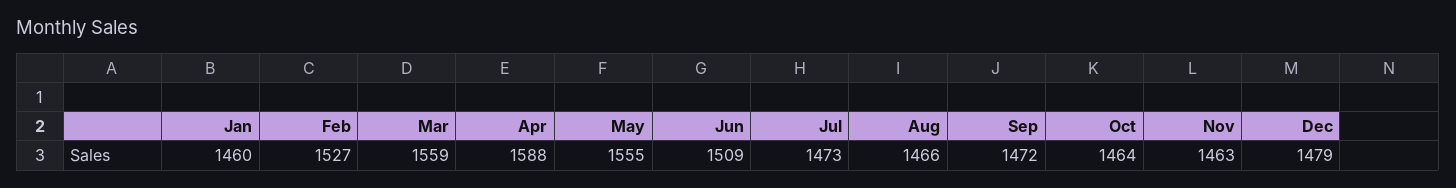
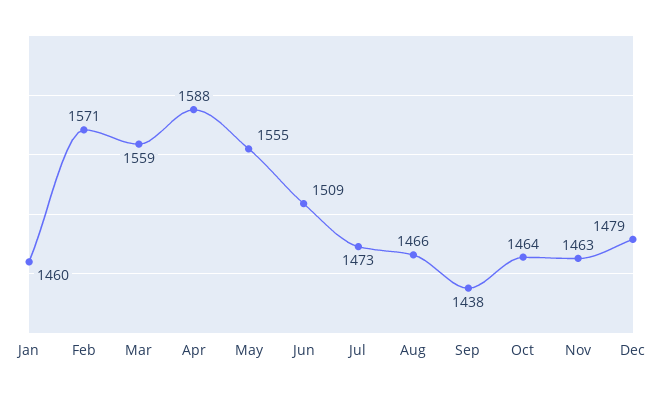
  {
    "Jan": 1460,
-   "Feb": 1527,
+   "Feb": 1571,
    "Mar": 1559,
    "Apr": 1588,
    "May": 1555,
    "Jun": 1509,
    "Jul": 1473,
    "Aug": 1466,
-   "Sep": 1472,
+   "Sep": 1438,
    "Oct": 1464,
    "Nov": 1463,
    "Dec": 1479
  }

